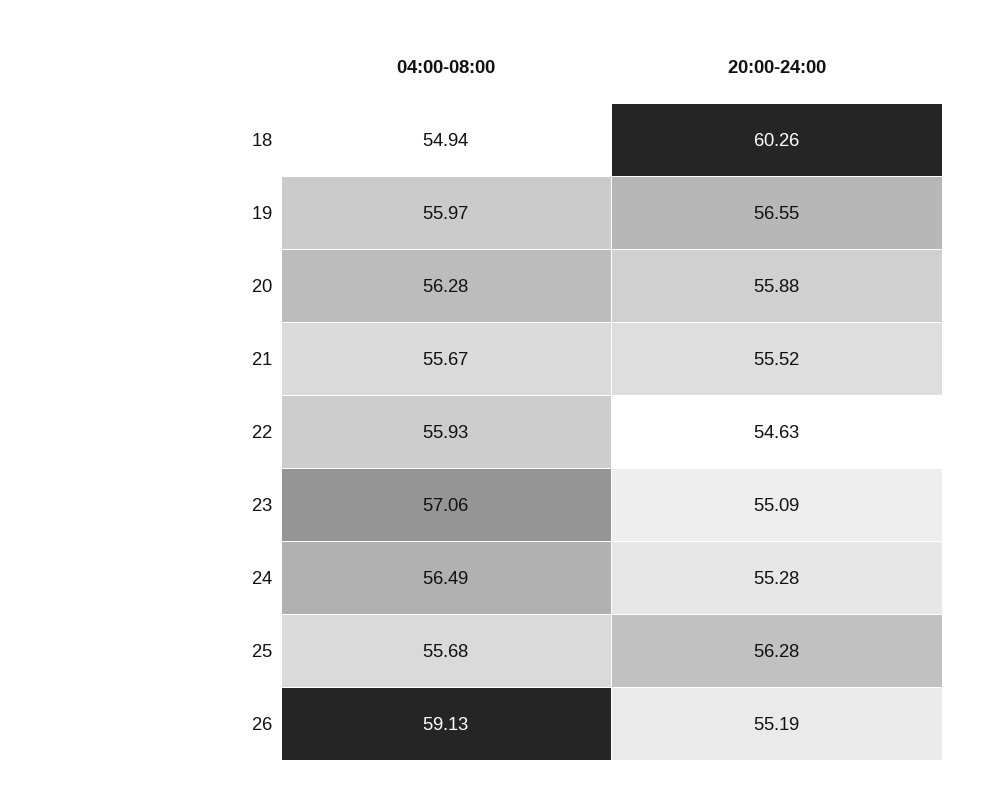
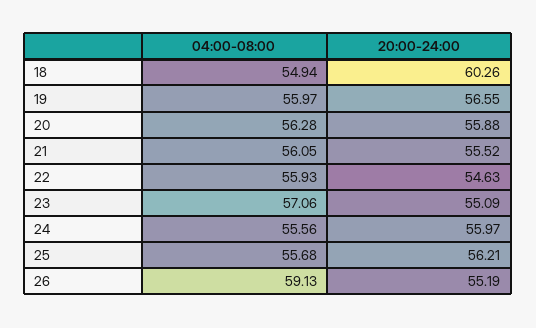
  {
    "04:00-08:00": {
      "18": 54.94,
      "19": 55.97,
      "20": 56.28,
-     "21": 55.67,
+     "21": 56.05,
      "22": 55.93,
      "23": 57.06,
-     "24": 56.49,
+     "24": 55.56,
      "25": 55.68,
      "26": 59.13
    },
    "20:00-24:00": {
      "18": 60.26,
      "19": 56.55,
      "20": 55.88,
      "21": 55.52,
      "22": 54.63,
      "23": 55.09,
-     "24": 55.28,
+     "24": 55.97,
-     "25": 56.28,
+     "25": 56.21,
      "26": 55.19
    }
  }

